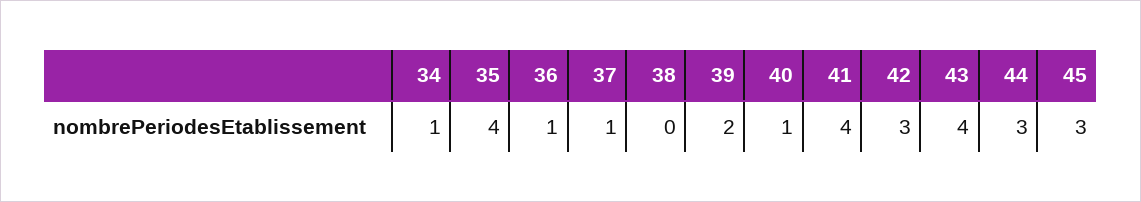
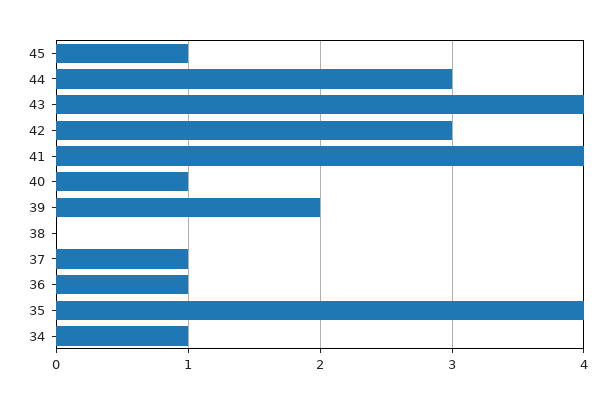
  {
    "34": 1,
    "35": 4,
    "36": 1,
    "37": 1,
    "38": 0,
    "39": 2,
    "40": 1,
    "41": 4,
    "42": 3,
    "43": 4,
    "44": 3,
-   "45": 3
+   "45": 1
  }

